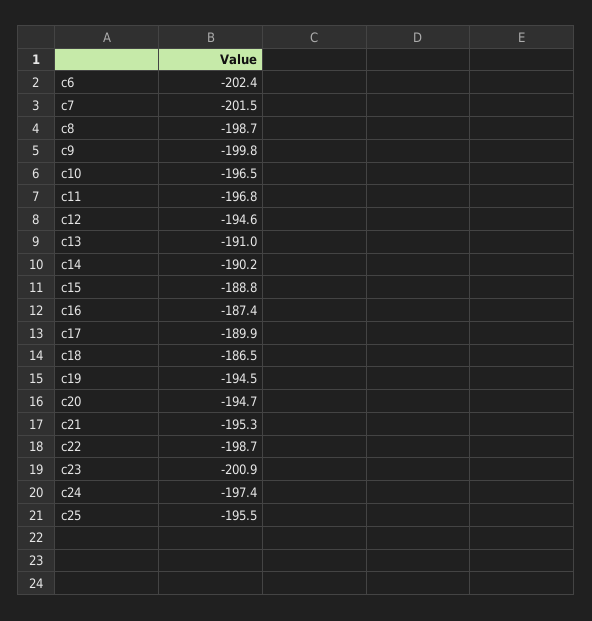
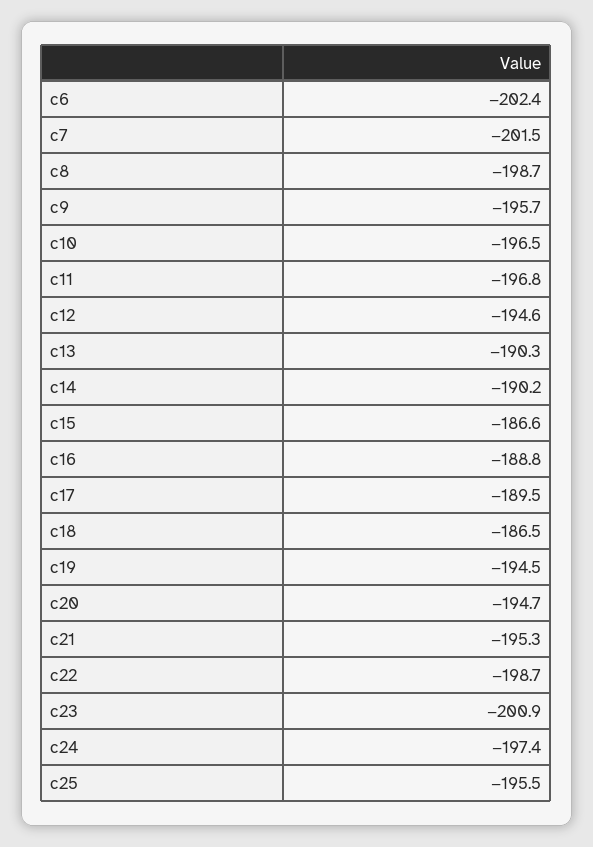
  {
    "c6": -202.4,
    "c7": -201.5,
    "c8": -198.7,
-   "c9": -199.8,
+   "c9": -195.7,
    "c10": -196.5,
    "c11": -196.8,
    "c12": -194.6,
-   "c13": -191,
+   "c13": -190.3,
    "c14": -190.2,
-   "c15": -188.8,
+   "c15": -186.6,
-   "c16": -187.4,
+   "c16": -188.8,
-   "c17": -189.9,
+   "c17": -189.5,
    "c18": -186.5,
    "c19": -194.5,
    "c20": -194.7,
    "c21": -195.3,
    "c22": -198.7,
    "c23": -200.9,
    "c24": -197.4,
    "c25": -195.5
  }

